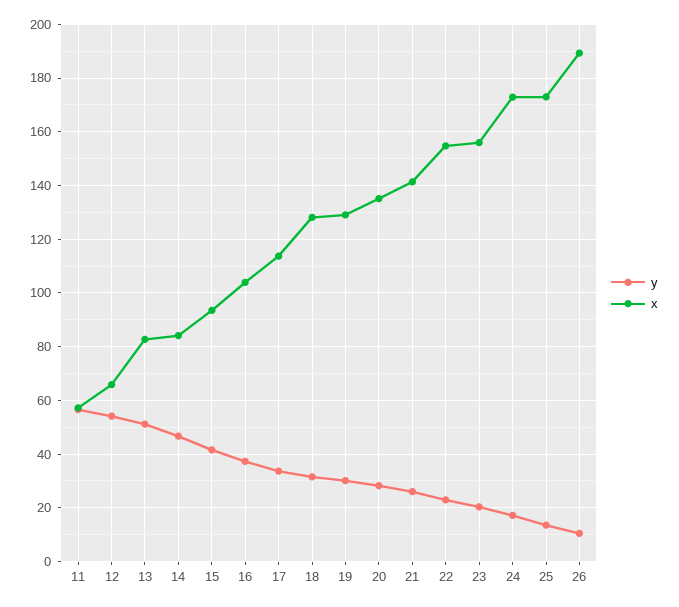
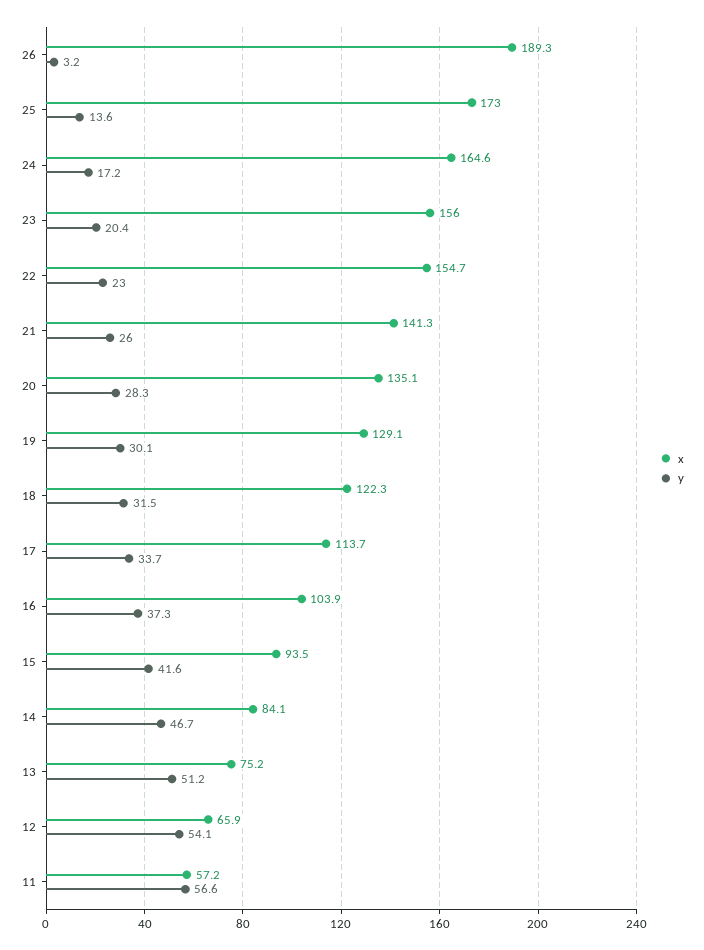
  {
    "y": {
      "11": 56.6,
      "12": 54.1,
      "13": 51.2,
      "14": 46.7,
      "15": 41.6,
      "16": 37.3,
      "17": 33.7,
      "18": 31.5,
      "19": 30.1,
      "20": 28.3,
      "21": 26,
      "22": 23,
      "23": 20.4,
      "24": 17.2,
      "25": 13.6,
-     "26": 10
+     "26": 3.2
    },
    "x": {
      "11": 57.2,
      "12": 65.9,
-     "13": 82.5,
+     "13": 75.2,
      "14": 84.1,
      "15": 93.5,
      "16": 103.9,
      "17": 113.7,
-     "18": 127.5,
+     "18": 122.3,
      "19": 129.1,
      "20": 135.1,
      "21": 141.3,
      "22": 154.7,
      "23": 156,
-     "24": 172.5,
+     "24": 164.6,
      "25": 173,
      "26": 189.3
    }
  }

